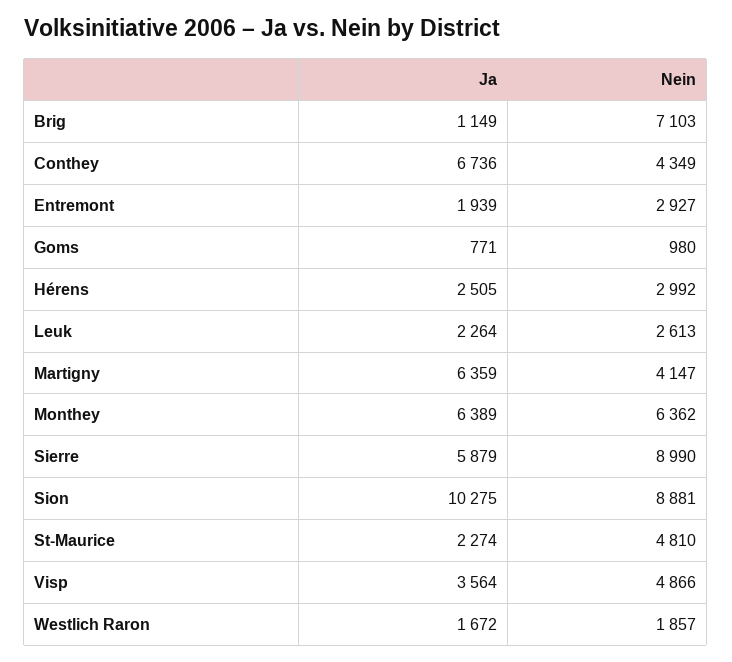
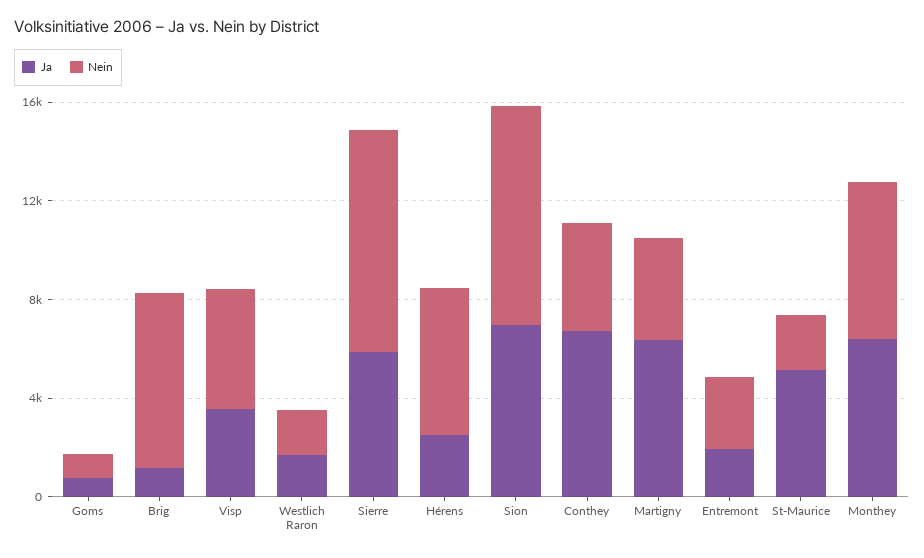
  {
    "Ja": {
      "Brig": 1149,
      "Conthey": 6736,
      "Entremont": 1939,
      "Goms": 771,
      "Hérens": 2505,
-     "Leuk": 2264,
      "Martigny": 6359,
      "Monthey": 6389,
      "Sierre": 5879,
-     "Sion": 10275,
+     "Sion": 7000,
-     "St-Maurice": 2274,
+     "St-Maurice": 5000,
      "Visp": 3564,
      "Westlich Raron": 1672
    },
    "Nein": {
      "Brig": 7103,
      "Conthey": 4349,
      "Entremont": 2927,
      "Goms": 980,
-     "Hérens": 2992,
+     "Hérens": 6000,
-     "Leuk": 2613,
      "Martigny": 4147,
      "Monthey": 6362,
      "Sierre": 8990,
      "Sion": 8881,
-     "St-Maurice": 4810,
+     "St-Maurice": 2000,
      "Visp": 4866,
      "Westlich Raron": 1857
    }
  }

